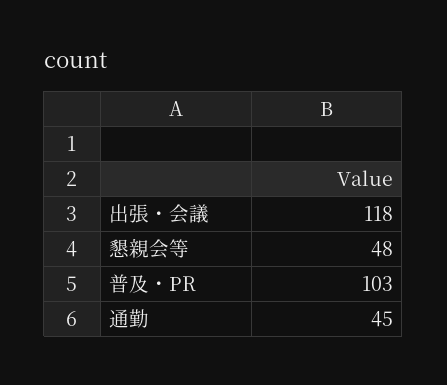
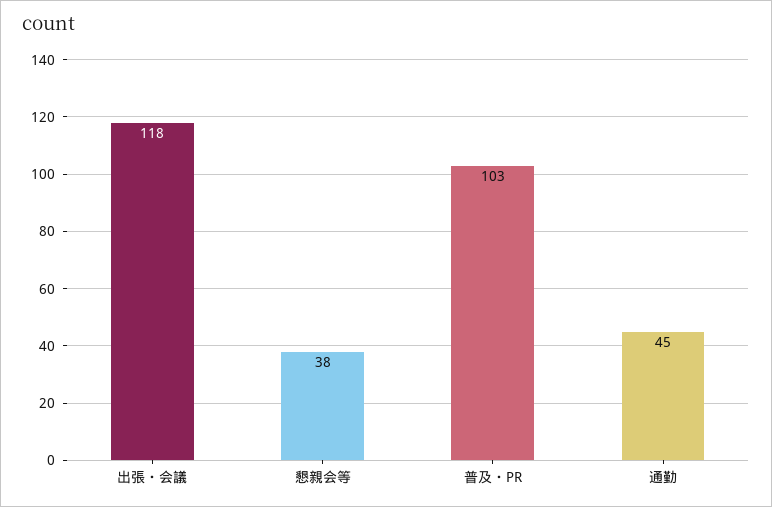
  {
    "出張・会議": 118,
-   "懇親会等": 48,
+   "懇親会等": 38,
    "普及・PR": 103,
    "通勤": 45
  }

